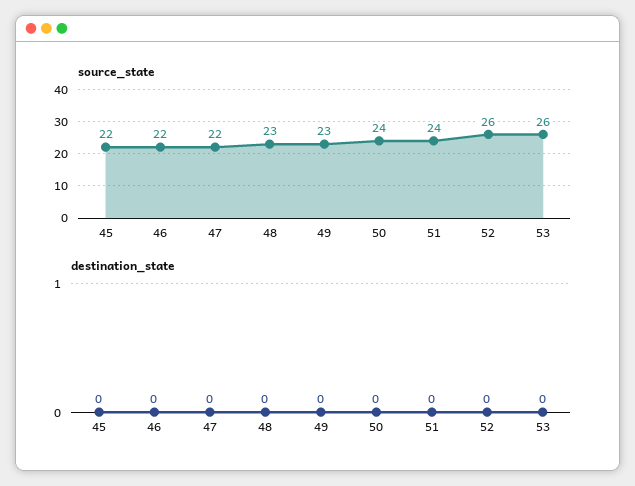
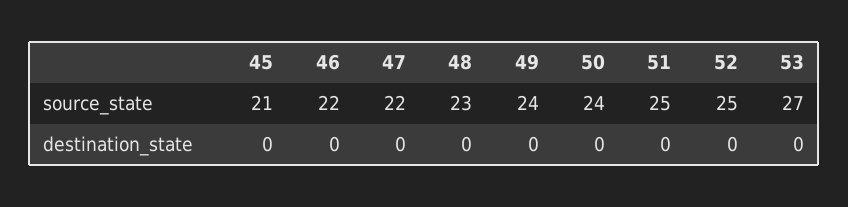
  {
    "source_state": {
-     "45": 22,
+     "45": 21,
      "46": 22,
      "47": 22,
      "48": 23,
-     "49": 23,
+     "49": 24,
      "50": 24,
-     "51": 24,
+     "51": 25,
-     "52": 26,
+     "52": 25,
-     "53": 26
+     "53": 27
    },
    "destination_state": {
      "45": 0,
      "46": 0,
      "47": 0,
      "48": 0,
      "49": 0,
      "50": 0,
      "51": 0,
      "52": 0,
      "53": 0
    }
  }

